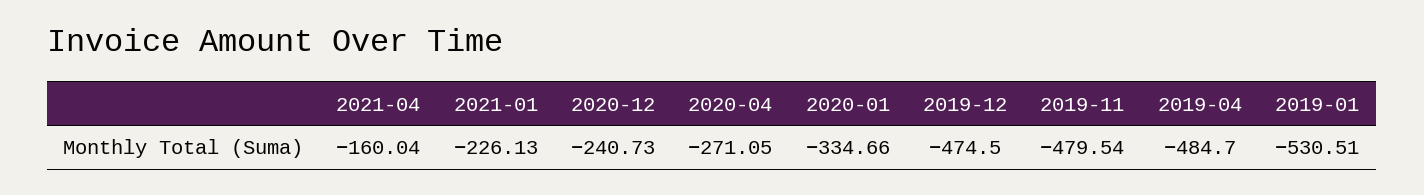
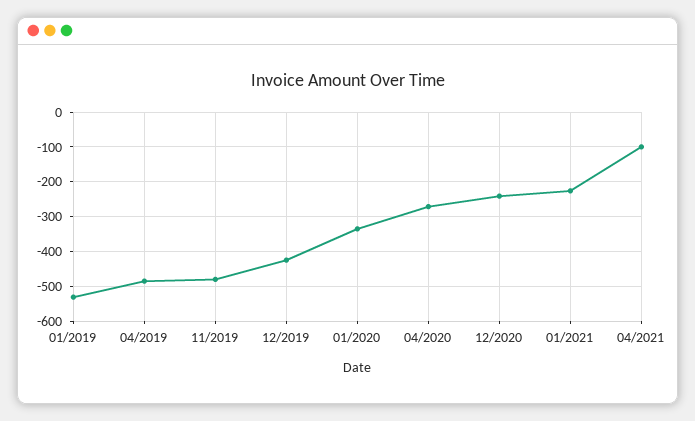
  {
-   "2021-04": -160.04,
+   "2021-04": -100,
    "2021-01": -226.13,
    "2020-12": -240.73,
    "2020-04": -271.05,
    "2020-01": -334.66,
-   "2019-12": -474.5,
+   "2019-12": -420,
    "2019-11": -479.54,
    "2019-04": -484.7,
    "2019-01": -530.51
  }

